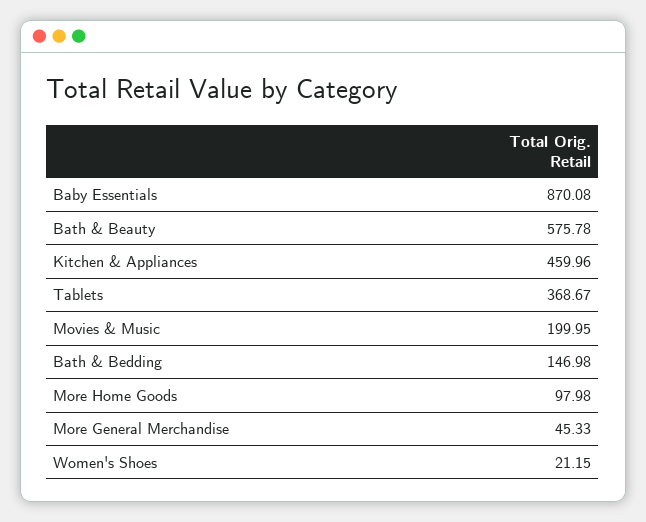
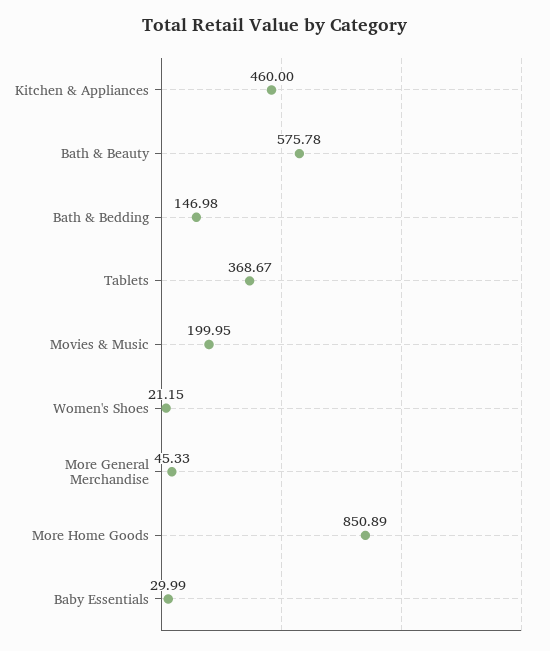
  {
-   "Baby Essentials": 870.08,
+   "Baby Essentials": 29.99,
    "Bath & Beauty": 575.78,
-   "Kitchen & Appliances": 459.96,
+   "Kitchen & Appliances": 460,
    "Tablets": 368.67,
    "Movies & Music": 199.95,
    "Bath & Bedding": 146.98,
-   "More Home Goods": 97.98,
+   "More Home Goods": 850.89,
    "More General Merchandise": 45.33,
    "Women's Shoes": 21.15
  }

